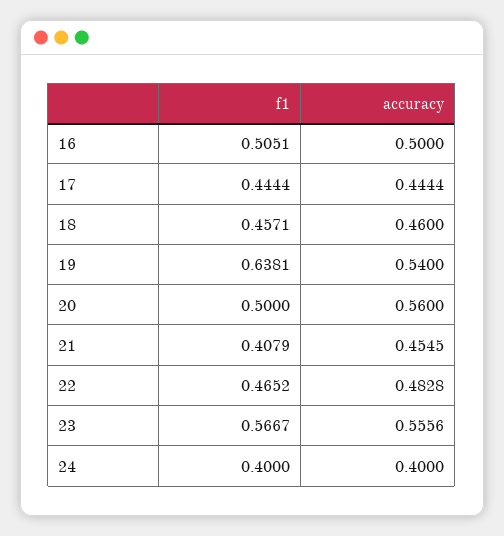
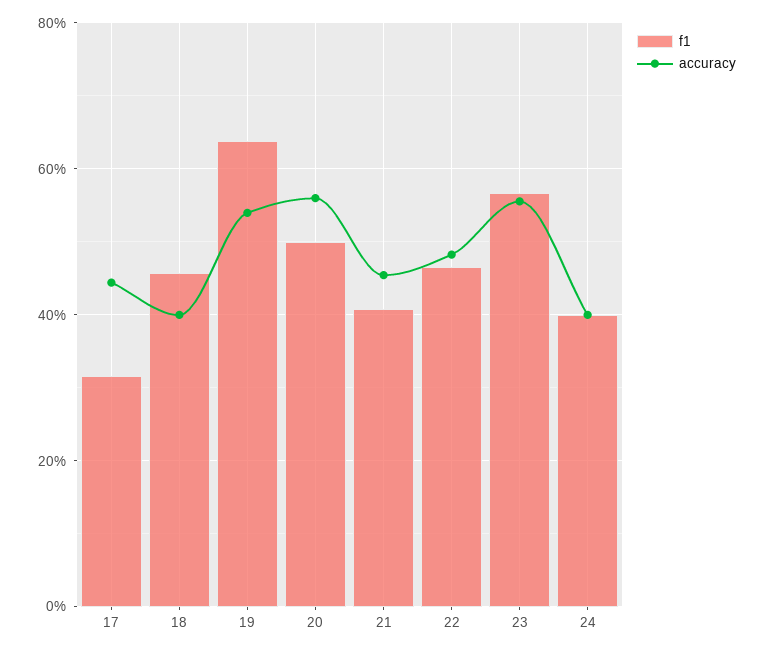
  {
    "f1": {
-     "16": 0.5051,
-     "17": 0.4444,
+     "17": 0.32,
      "18": 0.4571,
      "19": 0.6381,
      "20": 0.5,
      "21": 0.4079,
      "22": 0.4652,
      "23": 0.5667,
      "24": 0.4
    },
    "accuracy": {
-     "16": 0.5,
      "17": 0.4444,
-     "18": 0.46,
+     "18": 0.4,
      "19": 0.54,
      "20": 0.56,
      "21": 0.4545,
      "22": 0.4828,
      "23": 0.5556,
      "24": 0.4
    }
  }

